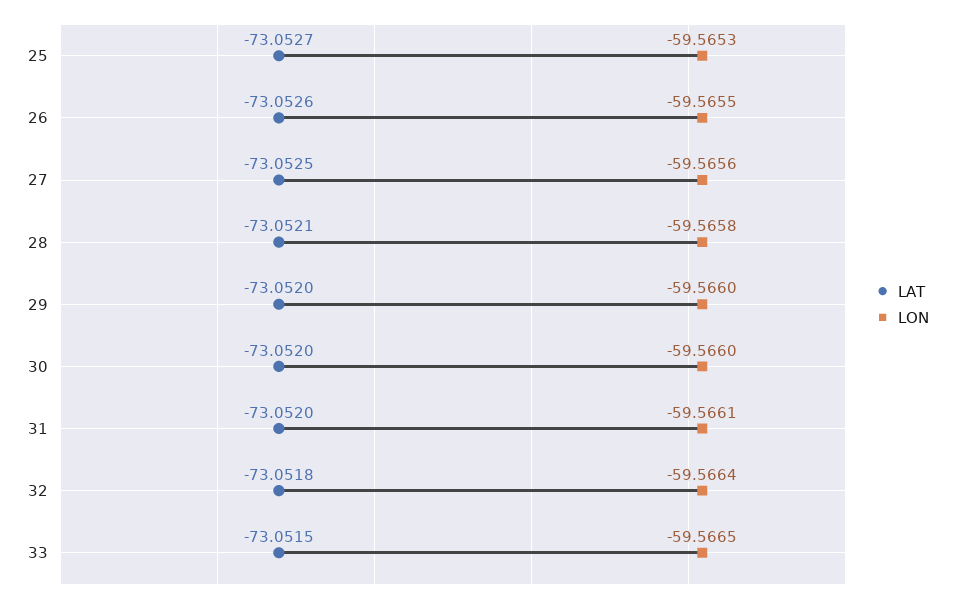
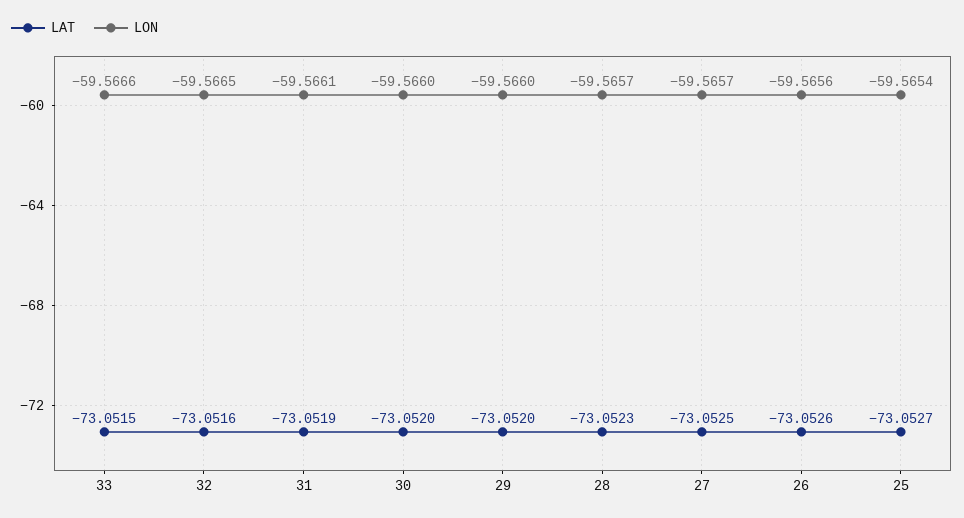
  {
    "LAT": {
      "25": -73.0527,
      "26": -73.0526,
      "27": -73.0525,
-     "28": -73.0521,
+     "28": -73.0523,
      "29": -73.052,
      "30": -73.052,
-     "31": -73.052,
+     "31": -73.0519,
-     "32": -73.0518,
+     "32": -73.0516,
      "33": -73.0515
    },
    "LON": {
-     "25": -59.5653,
+     "25": -59.5654,
-     "26": -59.5655,
+     "26": -59.5656,
-     "27": -59.5656,
+     "27": -59.5657,
-     "28": -59.5658,
+     "28": -59.5657,
      "29": -59.566,
      "30": -59.566,
      "31": -59.5661,
-     "32": -59.5664,
+     "32": -59.5665,
-     "33": -59.5665
+     "33": -59.5666
    }
  }

